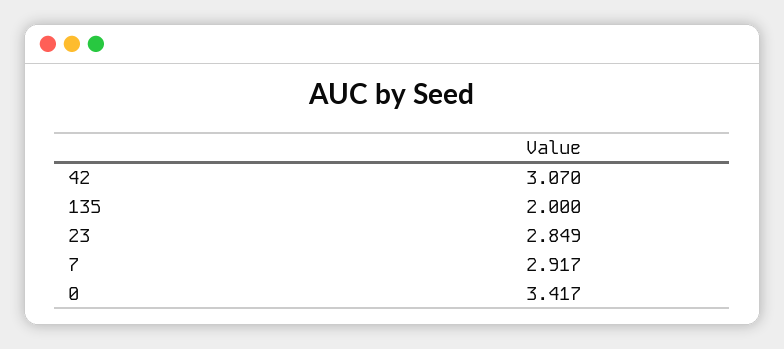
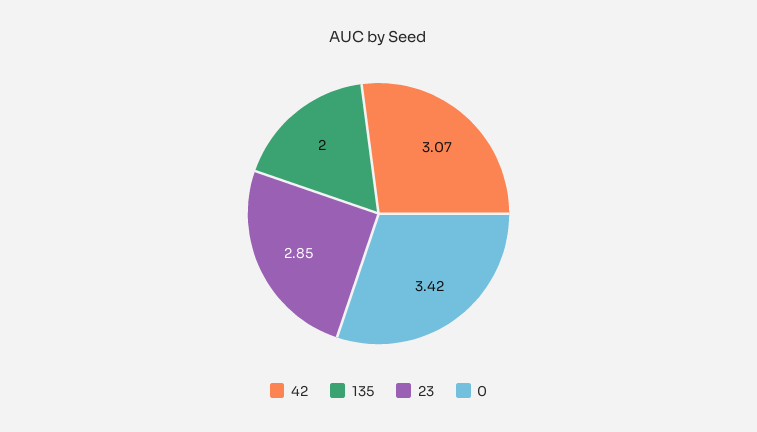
  {
    "42": 3.07,
    "135": 2,
    "23": 2.849,
-   "7": 2.917,
    "0": 3.417
  }

